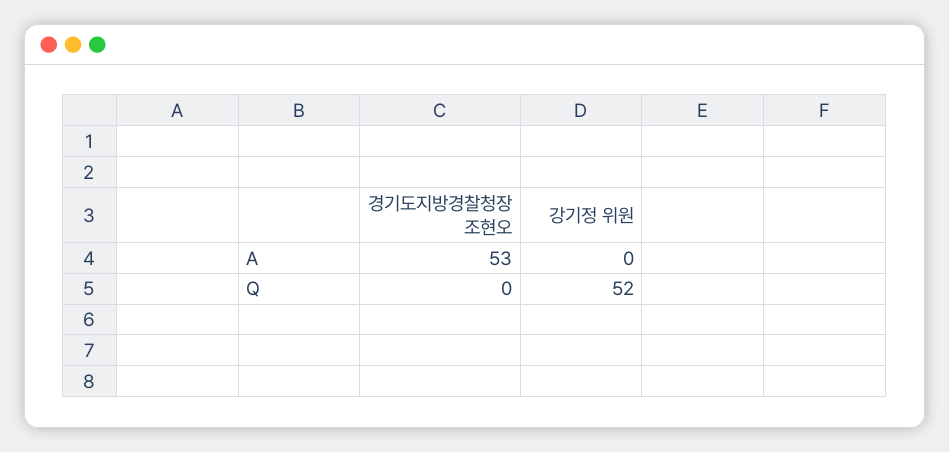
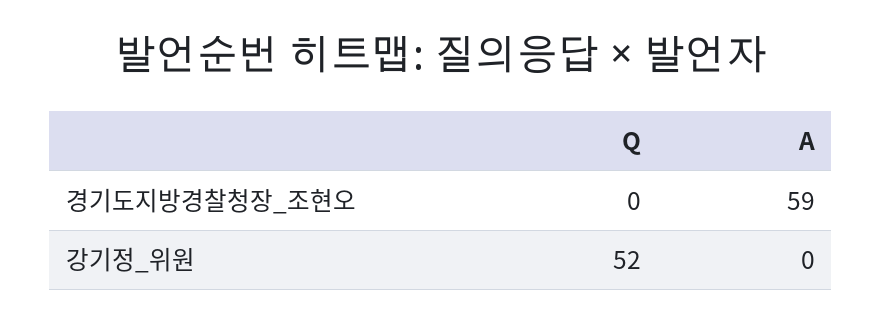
  {
    "경기도지방경찰청장 조현오": {
-     "A": 53,
+     "A": 59,
      "Q": 0
    },
    "강기정 위원": {
      "A": 0,
      "Q": 52
    }
  }

